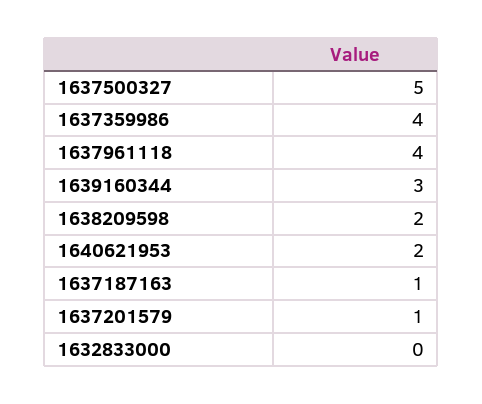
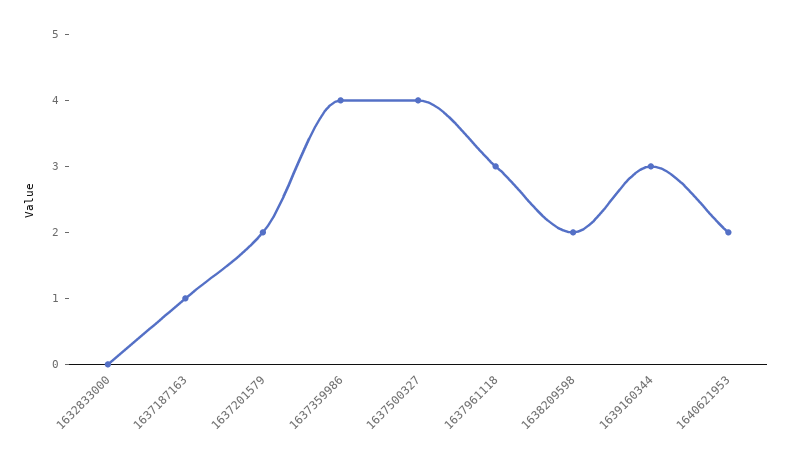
  {
-   "1637500327": 5,
+   "1637500327": 4,
    "1637359986": 4,
-   "1637961118": 4,
+   "1637961118": 3,
    "1639160344": 3,
    "1638209598": 2,
    "1640621953": 2,
    "1637187163": 1,
-   "1637201579": 1,
+   "1637201579": 2,
    "1632833000": 0
  }

